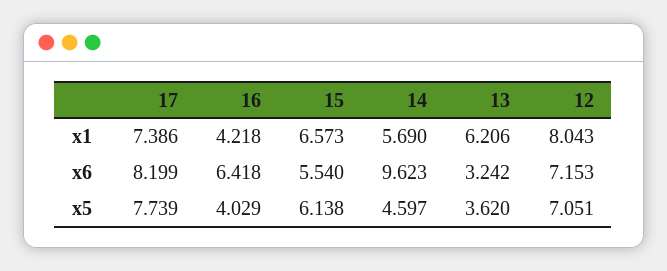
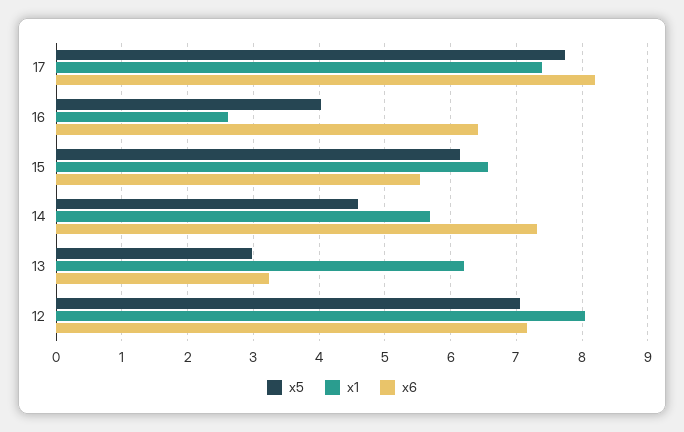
  {
    "x1": {
      "17": 7.386,
-     "16": 4.218,
+     "16": 2.6,
      "15": 6.573,
      "14": 5.69,
      "13": 6.206,
      "12": 8.043
    },
    "x6": {
      "17": 8.199,
      "16": 6.418,
      "15": 5.54,
-     "14": 9.623,
+     "14": 7.3,
      "13": 3.242,
      "12": 7.153
    },
    "x5": {
      "17": 7.739,
      "16": 4.029,
      "15": 6.138,
      "14": 4.597,
-     "13": 3.62,
+     "13": 3,
      "12": 7.051
    }
  }

